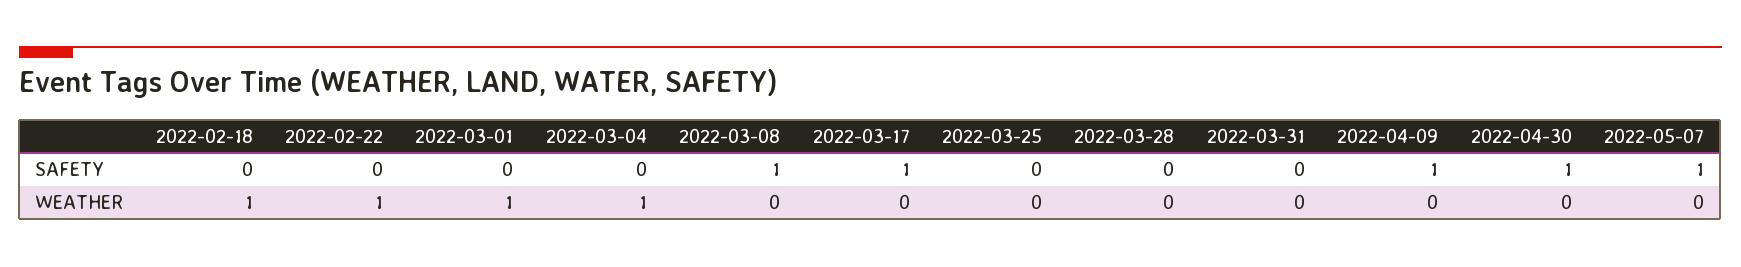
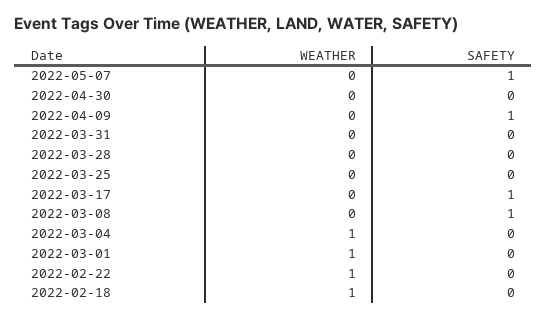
  {
    "2022-02-18": {
      "SAFETY": 0,
      "WEATHER": 1
    },
    "2022-02-22": {
      "SAFETY": 0,
      "WEATHER": 1
    },
    "2022-03-01": {
      "SAFETY": 0,
      "WEATHER": 1
    },
    "2022-03-04": {
      "SAFETY": 0,
      "WEATHER": 1
    },
    "2022-03-08": {
      "SAFETY": 1,
      "WEATHER": 0
    },
    "2022-03-17": {
      "SAFETY": 1,
      "WEATHER": 0
    },
    "2022-03-25": {
      "SAFETY": 0,
      "WEATHER": 0
    },
    "2022-03-28": {
      "SAFETY": 0,
      "WEATHER": 0
    },
    "2022-03-31": {
      "SAFETY": 0,
      "WEATHER": 0
    },
    "2022-04-09": {
      "SAFETY": 1,
      "WEATHER": 0
    },
    "2022-04-30": {
-     "SAFETY": 1,
+     "SAFETY": 0,
      "WEATHER": 0
    },
    "2022-05-07": {
      "SAFETY": 1,
      "WEATHER": 0
    }
  }

